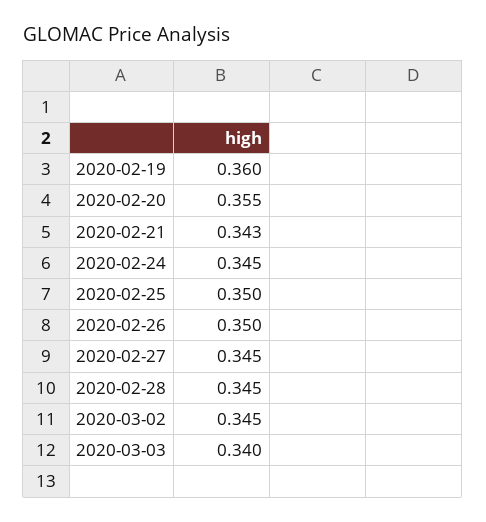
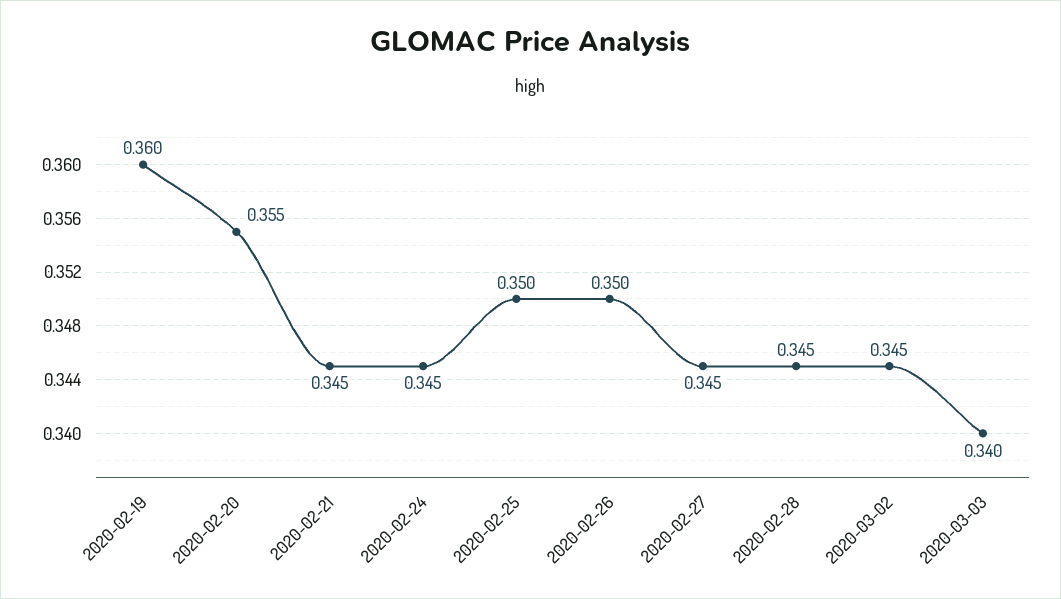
  {
    "2020-02-19": 0.36,
    "2020-02-20": 0.355,
-   "2020-02-21": 0.343,
+   "2020-02-21": 0.345,
    "2020-02-24": 0.345,
    "2020-02-25": 0.35,
    "2020-02-26": 0.35,
    "2020-02-27": 0.345,
    "2020-02-28": 0.345,
    "2020-03-02": 0.345,
    "2020-03-03": 0.34
  }

